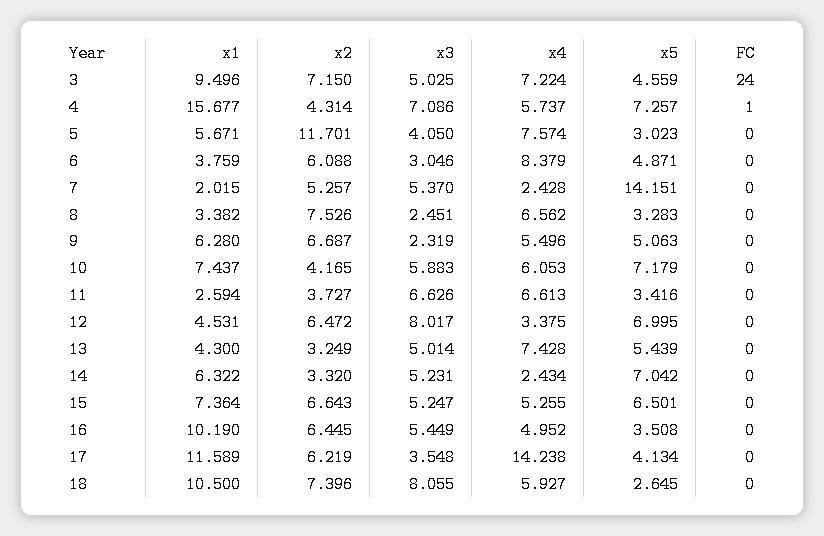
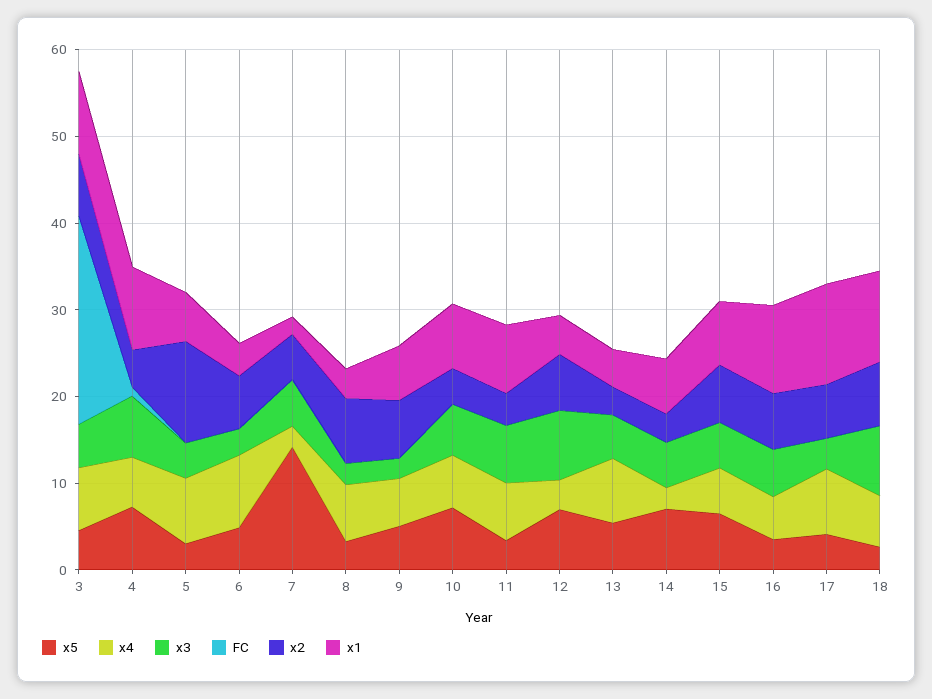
  {
    "x1": {
      "3": 9.496,
-     "4": 15.677,
+     "4": 10,
      "5": 5.671,
      "6": 3.759,
      "7": 2.015,
      "8": 3.382,
      "9": 6.28,
      "10": 7.437,
-     "11": 2.594,
+     "11": 8,
      "12": 4.531,
      "13": 4.3,
      "14": 6.322,
      "15": 7.364,
      "16": 10.19,
      "17": 11.589,
      "18": 10.5
    },
    "x2": {
      "3": 7.15,
      "4": 4.314,
      "5": 11.701,
      "6": 6.088,
      "7": 5.257,
      "8": 7.526,
      "9": 6.687,
      "10": 4.165,
      "11": 3.727,
      "12": 6.472,
      "13": 3.249,
      "14": 3.32,
      "15": 6.643,
      "16": 6.445,
      "17": 6.219,
      "18": 7.396
    },
    "x3": {
      "3": 5.025,
      "4": 7.086,
      "5": 4.05,
      "6": 3.046,
      "7": 5.37,
      "8": 2.451,
      "9": 2.319,
      "10": 5.883,
      "11": 6.626,
      "12": 8.017,
      "13": 5.014,
      "14": 5.231,
      "15": 5.247,
      "16": 5.449,
      "17": 3.548,
      "18": 8.055
    },
    "x4": {
      "3": 7.224,
      "4": 5.737,
      "5": 7.574,
      "6": 8.379,
      "7": 2.428,
      "8": 6.562,
      "9": 5.496,
      "10": 6.053,
      "11": 6.613,
      "12": 3.375,
      "13": 7.428,
      "14": 2.434,
      "15": 5.255,
      "16": 4.952,
-     "17": 14.238,
+     "17": 8,
      "18": 5.927
    },
    "x5": {
      "3": 4.559,
      "4": 7.257,
      "5": 3.023,
      "6": 4.871,
      "7": 14.151,
      "8": 3.283,
      "9": 5.063,
      "10": 7.179,
      "11": 3.416,
      "12": 6.995,
      "13": 5.439,
      "14": 7.042,
      "15": 6.501,
      "16": 3.508,
      "17": 4.134,
      "18": 2.645
    },
    "FC": {
      "3": 24,
      "4": 1,
      "5": 0,
      "6": 0,
      "7": 0,
      "8": 0,
      "9": 0,
      "10": 0,
      "11": 0,
      "12": 0,
      "13": 0,
      "14": 0,
      "15": 0,
      "16": 0,
      "17": 0,
      "18": 0
    }
  }

